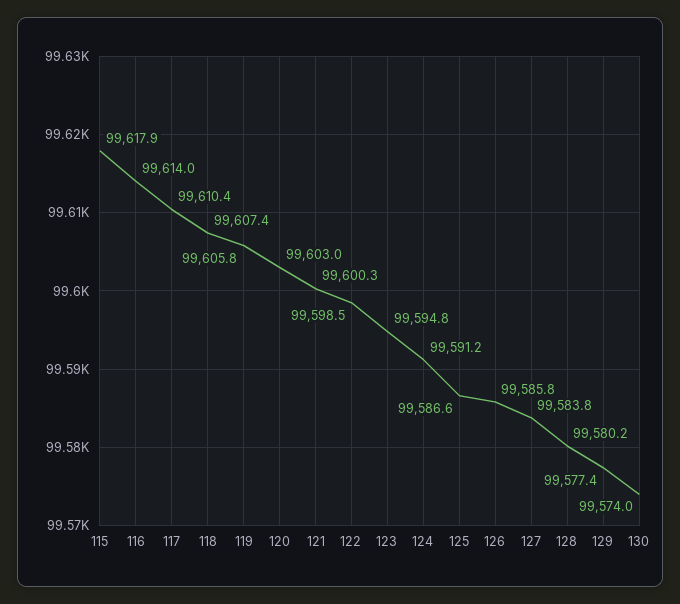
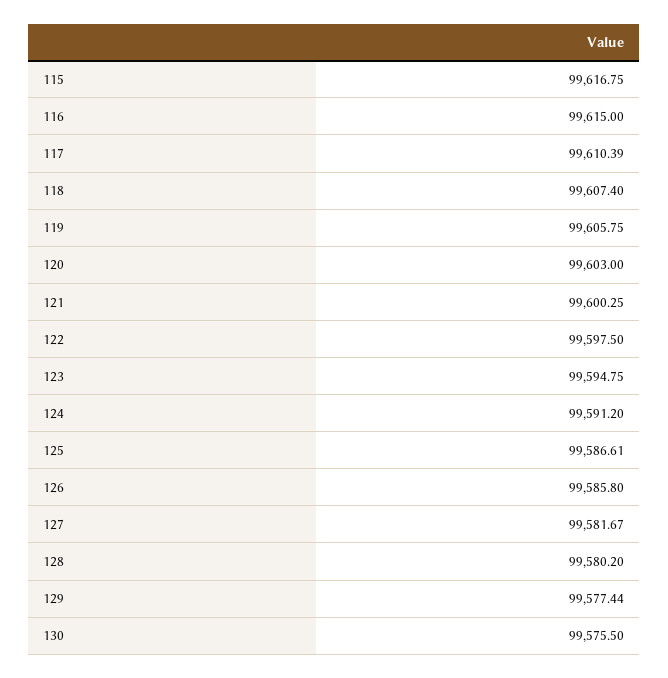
  {
-   "115": 99617.9,
+   "115": 99616.75,
-   "116": 99614,
+   "116": 99615,
    "117": 99610.39,
    "118": 99607.4,
    "119": 99605.75,
    "120": 99603,
    "121": 99600.25,
-   "122": 99598.5,
+   "122": 99597.5,
    "123": 99594.75,
    "124": 99591.2,
    "125": 99586.61,
    "126": 99585.8,
-   "127": 99583.8,
+   "127": 99581.67,
    "128": 99580.2,
    "129": 99577.44,
-   "130": 99574
+   "130": 99575.5
  }

